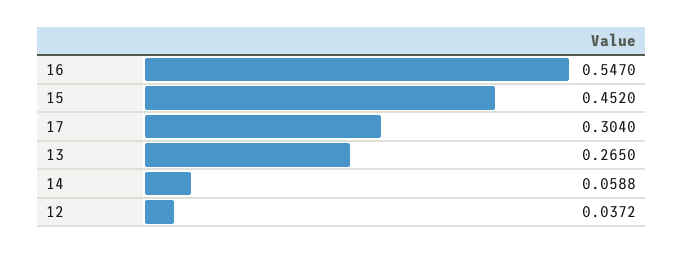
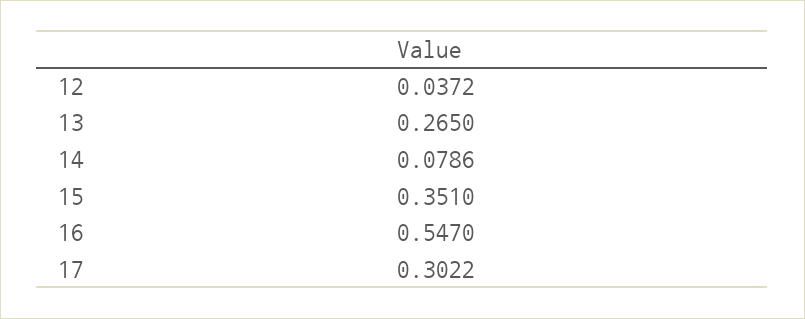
  {
    "16": 0.547,
-   "15": 0.452,
+   "15": 0.351,
-   "17": 0.304,
+   "17": 0.3022,
    "13": 0.265,
-   "14": 0.0588,
+   "14": 0.0786,
    "12": 0.0372
  }

